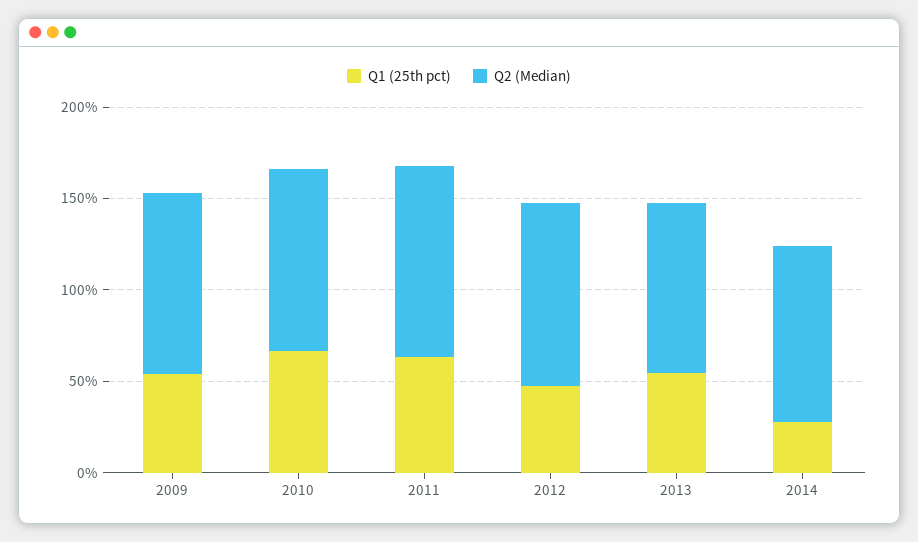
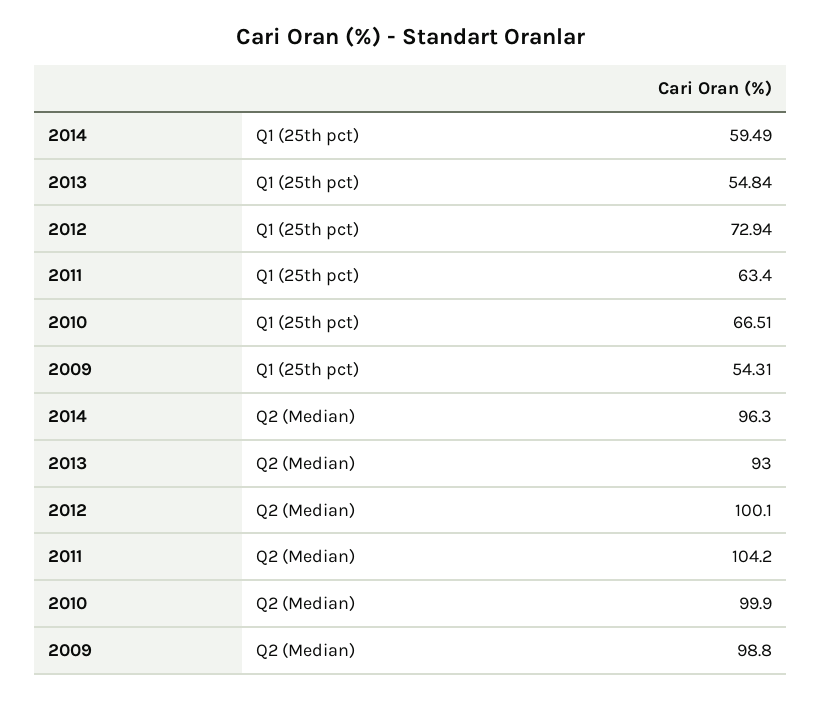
  {
    "Q1 (25th pct)": {
      "2009": 54.31,
      "2010": 66.51,
      "2011": 63.4,
-     "2012": 50,
+     "2012": 72.94,
      "2013": 54.84,
-     "2014": 30
+     "2014": 59.49
    },
    "Q2 (Median)": {
      "2009": 98.8,
      "2010": 99.9,
      "2011": 104.2,
      "2012": 100.1,
      "2013": 93,
      "2014": 96.3
    }
  }

